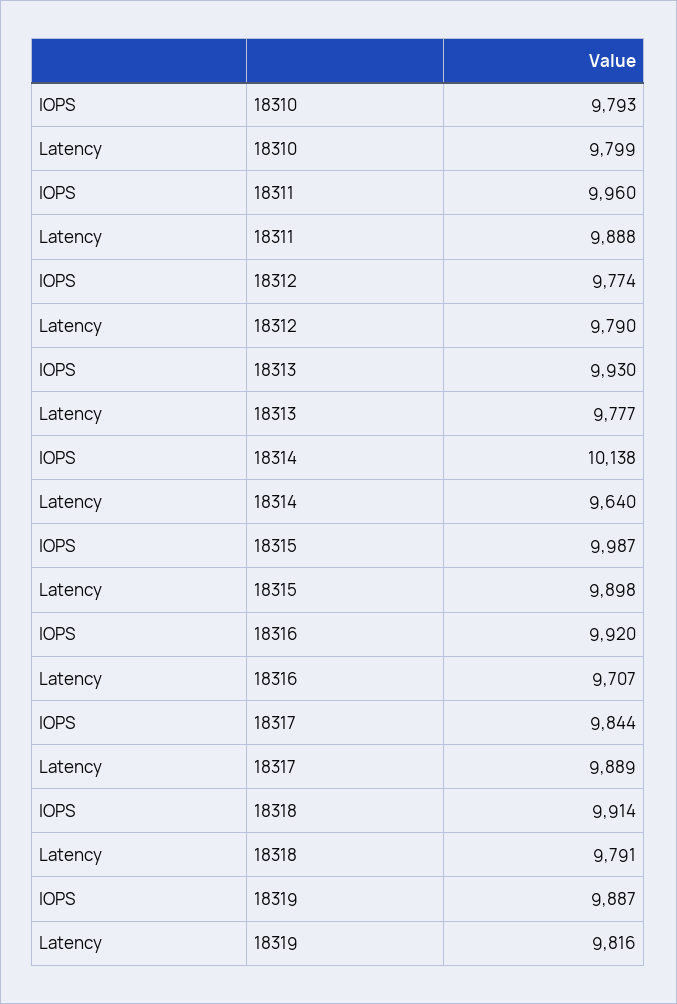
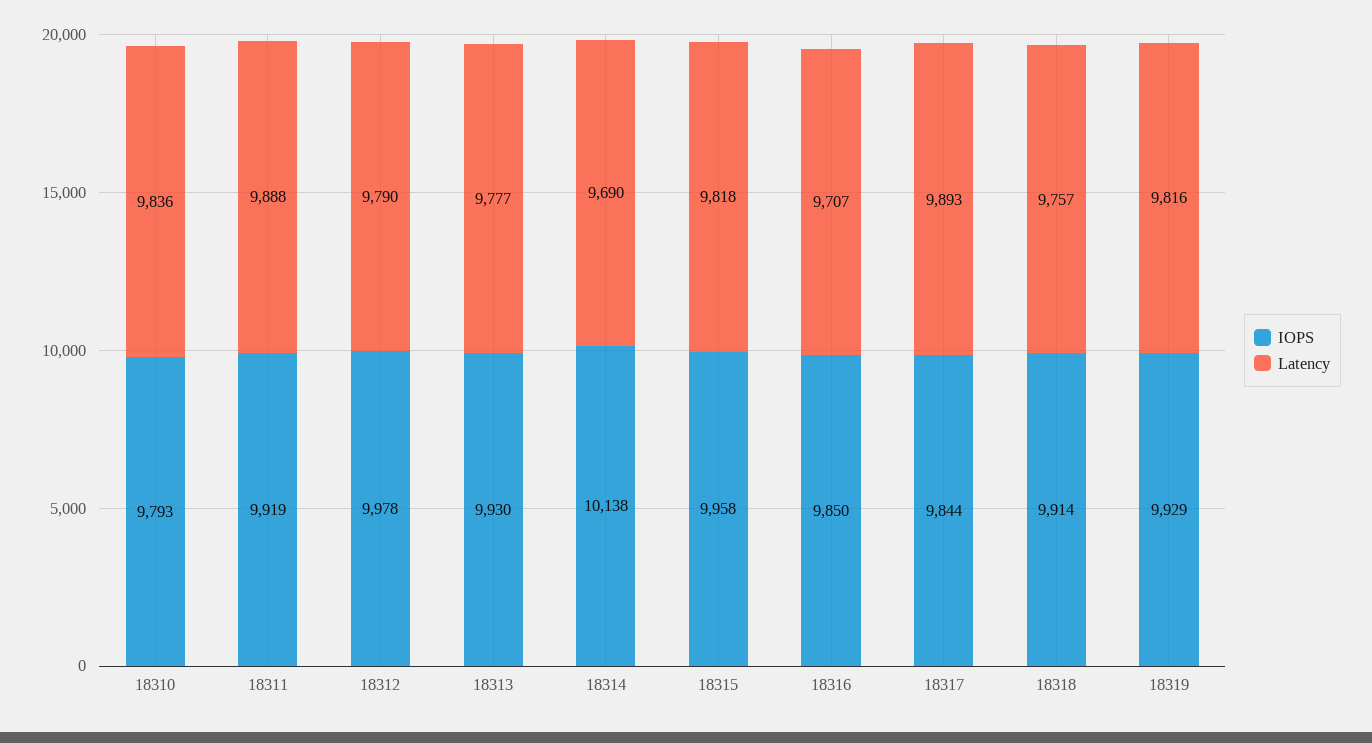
  {
    "IOPS": {
      "18310": 9793,
-     "18311": 9960,
+     "18311": 9919,
-     "18312": 9774,
+     "18312": 9978,
      "18313": 9930,
      "18314": 10138,
-     "18315": 9987,
+     "18315": 9958,
-     "18316": 9920,
+     "18316": 9850,
      "18317": 9844,
      "18318": 9914,
-     "18319": 9887
+     "18319": 9929
    },
    "Latency": {
-     "18310": 9799,
+     "18310": 9836,
      "18311": 9888,
      "18312": 9790,
      "18313": 9777,
-     "18314": 9640,
+     "18314": 9690,
-     "18315": 9898,
+     "18315": 9818,
      "18316": 9707,
-     "18317": 9889,
+     "18317": 9893,
-     "18318": 9791,
+     "18318": 9757,
      "18319": 9816
    }
  }

